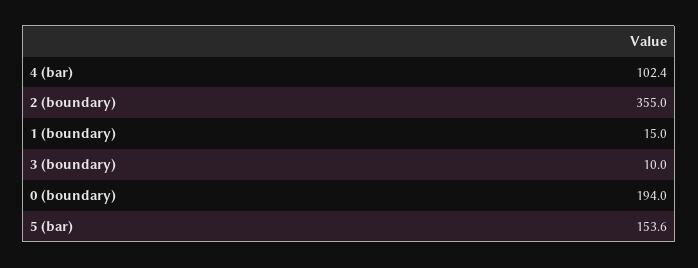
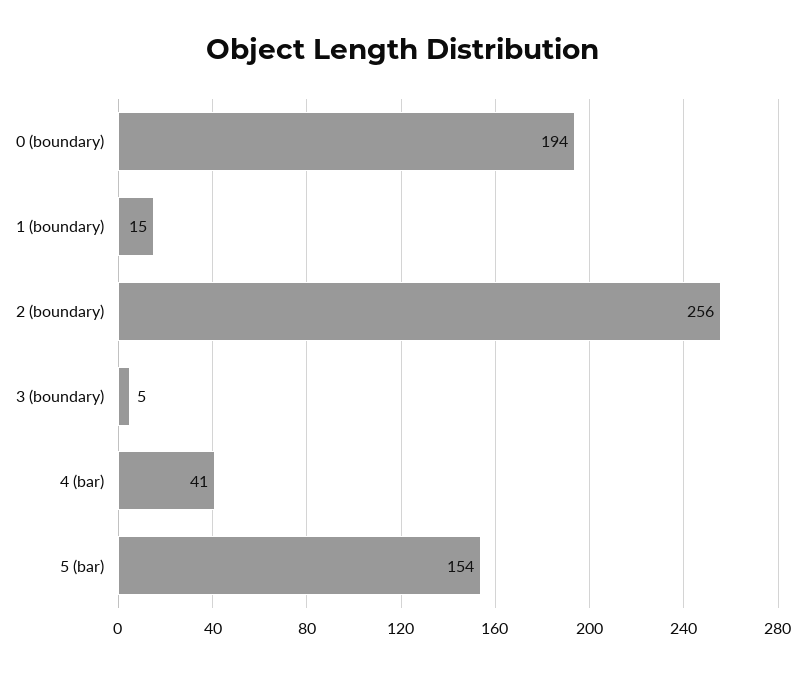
  {
-   "4 (bar)": 102.4,
+   "4 (bar)": 41,
-   "2 (boundary)": 355,
+   "2 (boundary)": 256,
    "1 (boundary)": 15,
-   "3 (boundary)": 10,
+   "3 (boundary)": 5,
    "0 (boundary)": 194,
    "5 (bar)": 153.6
  }

